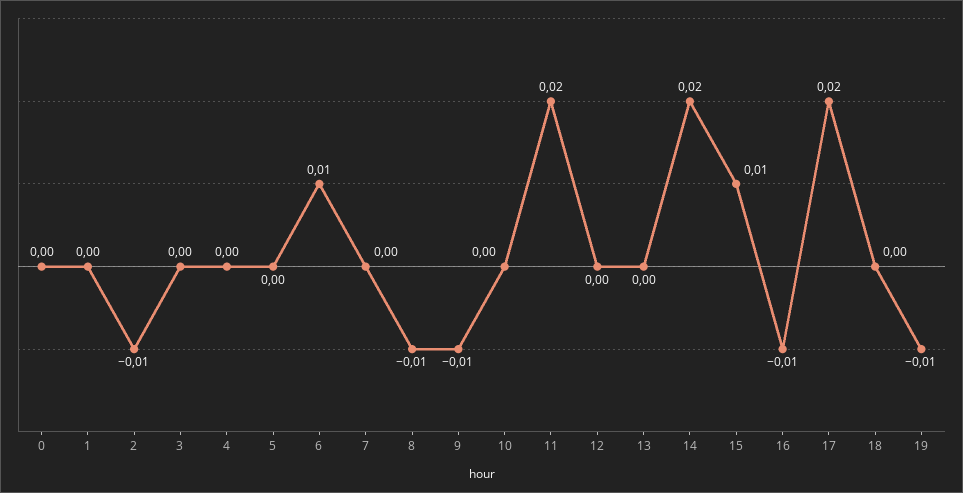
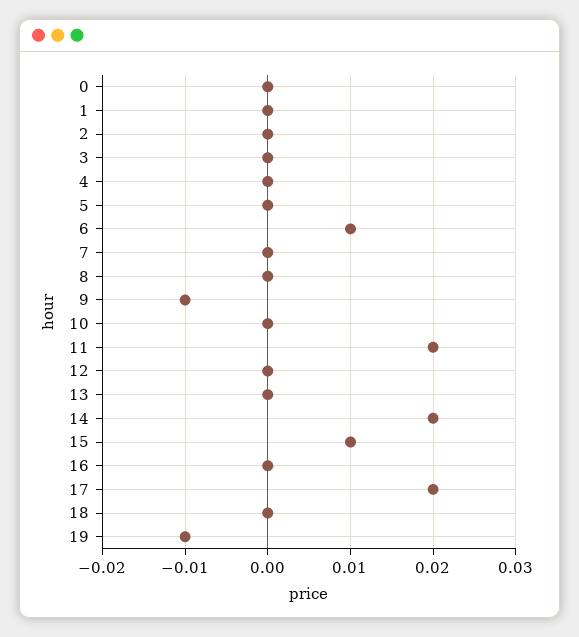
  {
    "0": 0,
    "1": 0,
-   "2": -0.01,
+   "2": 0,
    "3": 0,
    "4": 0,
    "5": 0,
    "6": 0.01,
    "7": 0,
-   "8": -0.01,
+   "8": 0,
    "9": -0.01,
    "10": 0,
    "11": 0.02,
    "12": 0,
    "13": 0,
    "14": 0.02,
    "15": 0.01,
-   "16": -0.01,
+   "16": 0,
    "17": 0.02,
    "18": 0,
    "19": -0.01
  }

